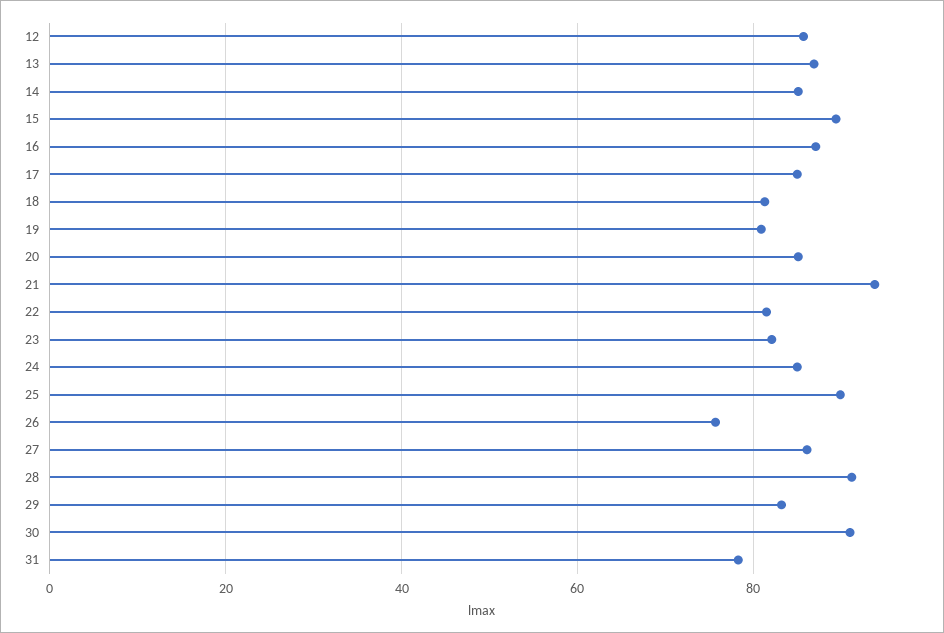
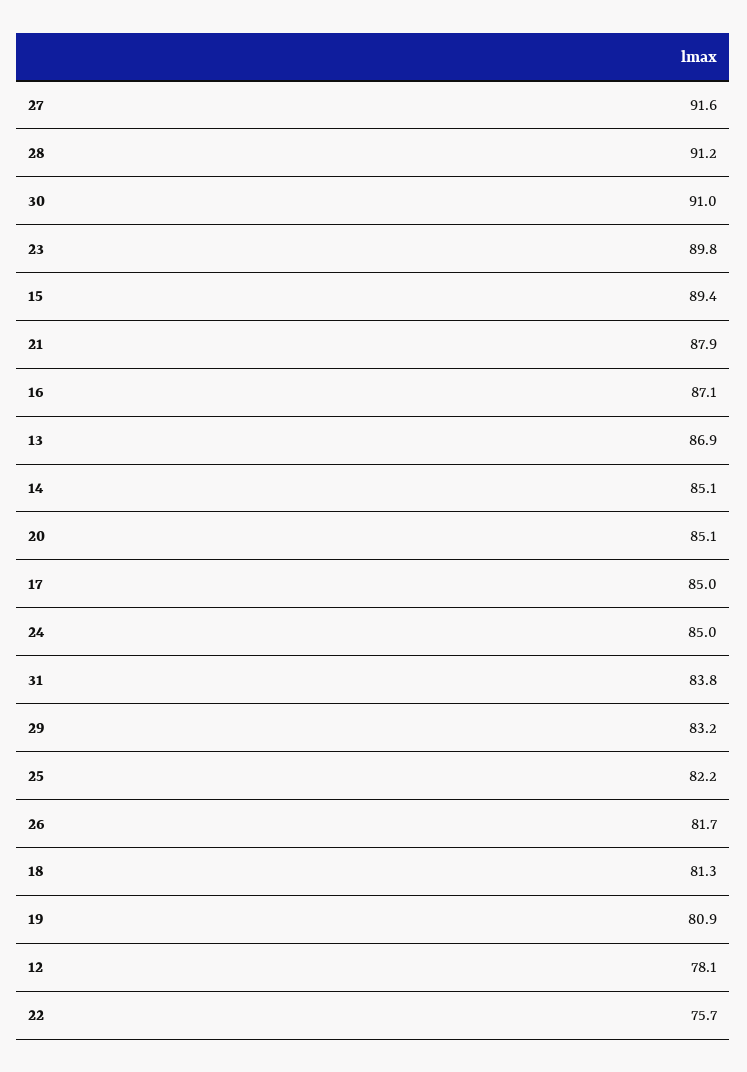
  {
-   "12": 86,
+   "12": 78.1,
    "13": 86.9,
    "14": 85.1,
    "15": 89.4,
    "16": 87.1,
    "17": 85,
    "18": 81.3,
    "19": 80.9,
    "20": 85.1,
-   "21": 94,
+   "21": 87.9,
-   "22": 82,
+   "22": 75.7,
-   "23": 82,
+   "23": 89.8,
    "24": 85,
-   "25": 90,
+   "25": 82.2,
-   "26": 76,
+   "26": 81.7,
-   "27": 86,
+   "27": 91.6,
    "28": 91.2,
    "29": 83.2,
    "30": 91,
-   "31": 78
+   "31": 83.8
  }

